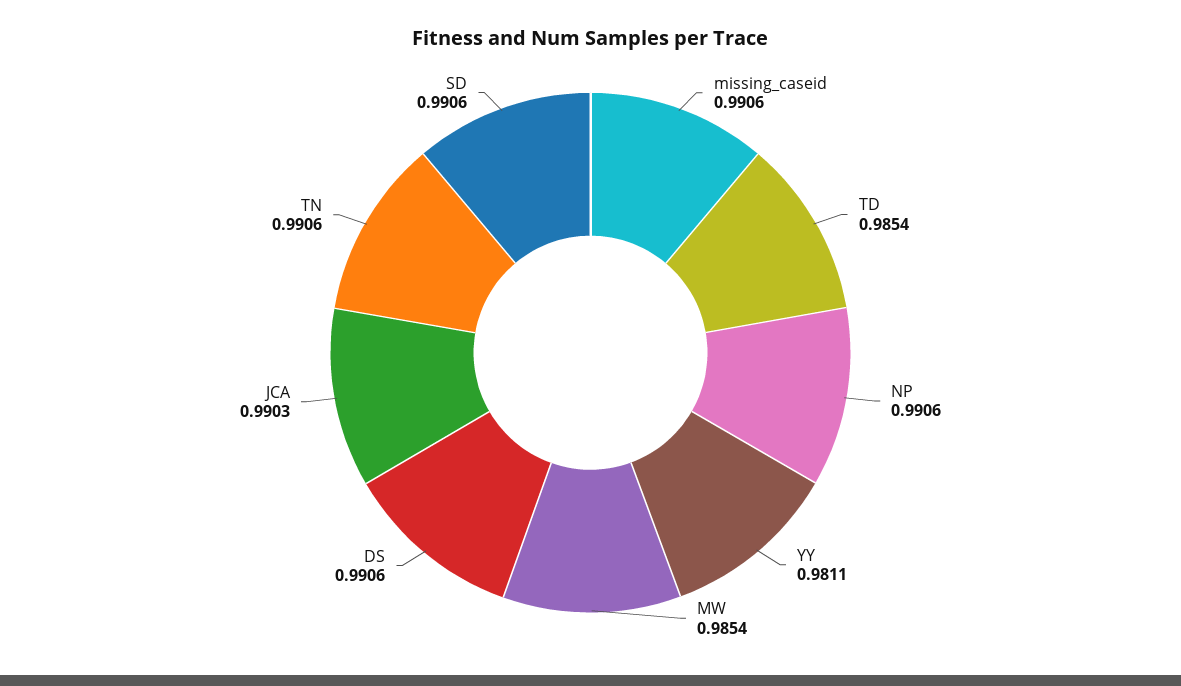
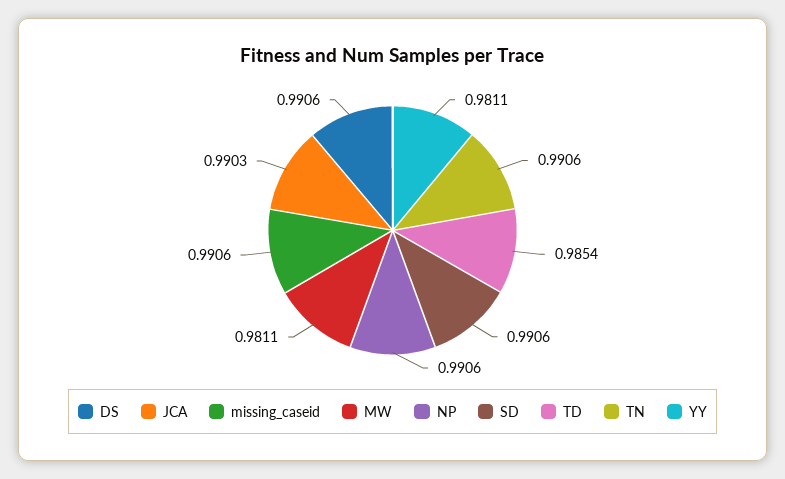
  {
    "missing_caseid": 0.9906,
    "TD": 0.9854,
    "NP": 0.9906,
    "YY": 0.9811,
-   "MW": 0.9854,
+   "MW": 0.9811,
    "DS": 0.9906,
    "JCA": 0.9903,
    "TN": 0.9906,
    "SD": 0.9906
  }

